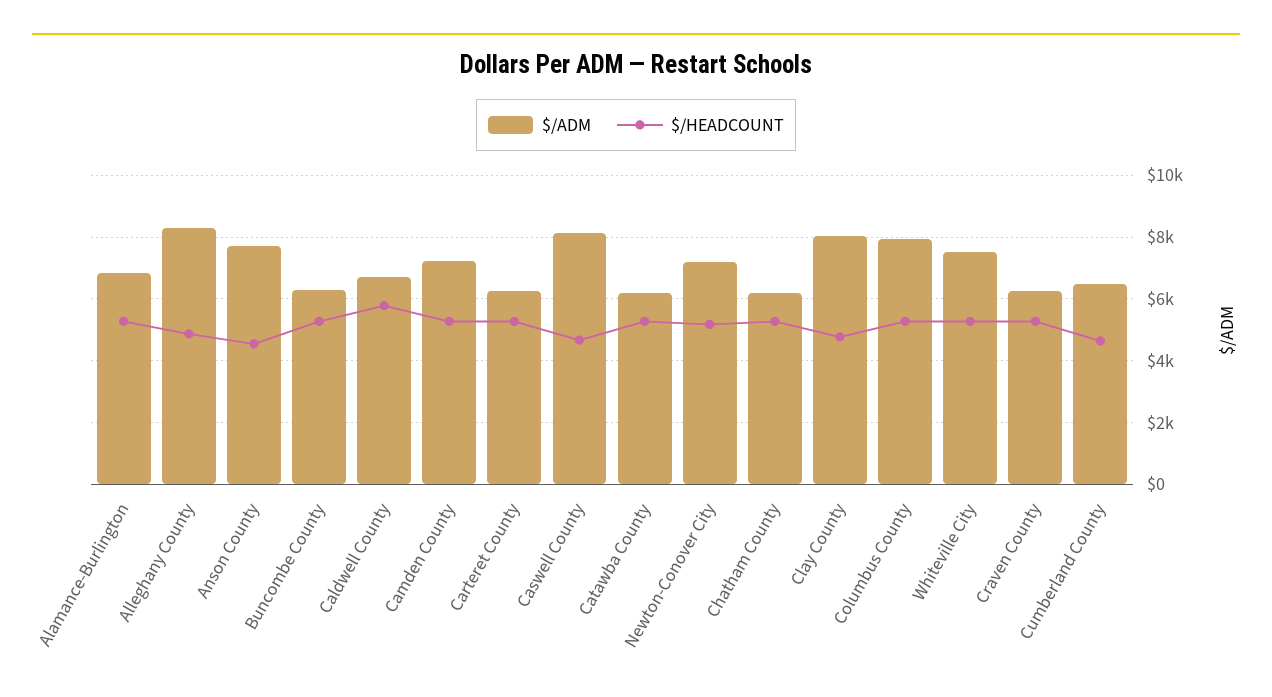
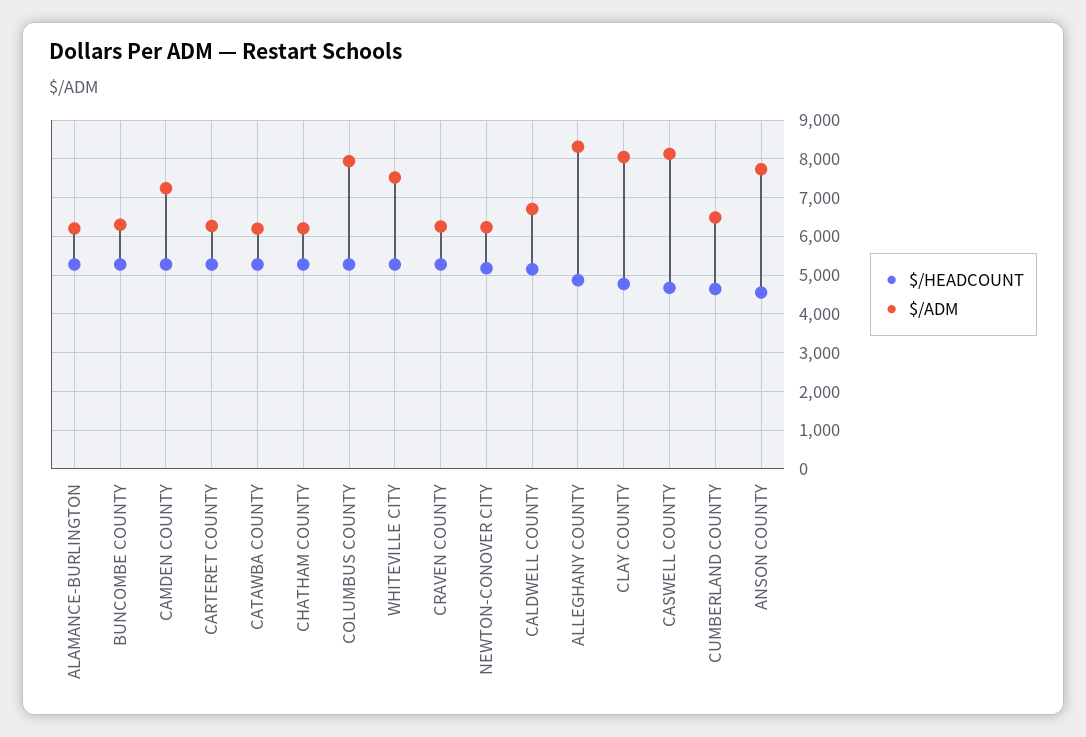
  {
    "$/ADM": {
-     "Alamance-Burlington": 6800,
+     "Alamance-Burlington": 6200,
      "Alleghany County": 8400,
      "Anson County": 7800,
      "Buncombe County": 6200,
      "Caldwell County": 6800,
      "Camden County": 7200,
      "Carteret County": 6200,
      "Caswell County": 8200,
      "Catawba County": 6200,
-     "Newton-Conover City": 7200,
+     "Newton-Conover City": 6200,
      "Chatham County": 6200,
      "Clay County": 8000,
      "Columbus County": 8000,
      "Whiteville City": 7600,
      "Craven County": 6200,
      "Cumberland County": 6400
    },
    "$/HEADCOUNT": {
      "Alamance-Burlington": 5200,
      "Alleghany County": 4800,
      "Anson County": 4600,
      "Buncombe County": 5200,
-     "Caldwell County": 5800,
+     "Caldwell County": 5200,
      "Camden County": 5200,
      "Carteret County": 5200,
      "Caswell County": 4600,
      "Catawba County": 5200,
      "Newton-Conover City": 5200,
      "Chatham County": 5200,
      "Clay County": 4800,
      "Columbus County": 5200,
      "Whiteville City": 5200,
      "Craven County": 5200,
      "Cumberland County": 4600
    }
  }

